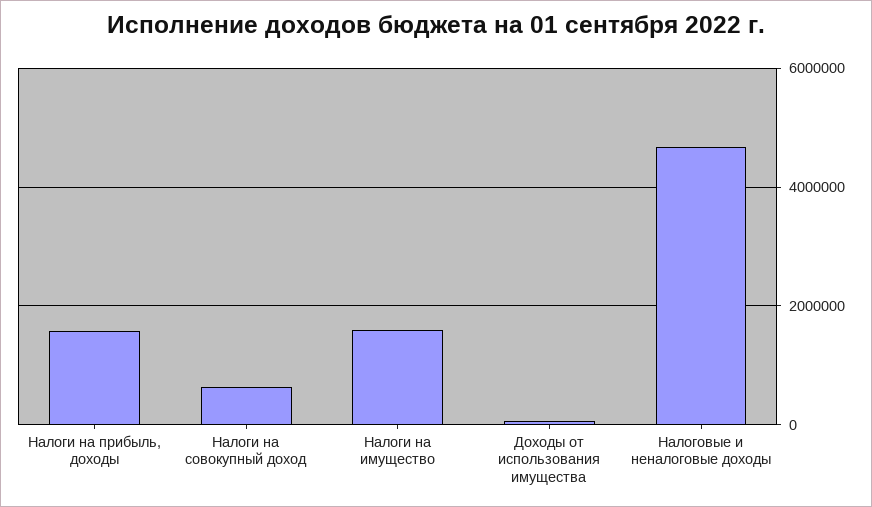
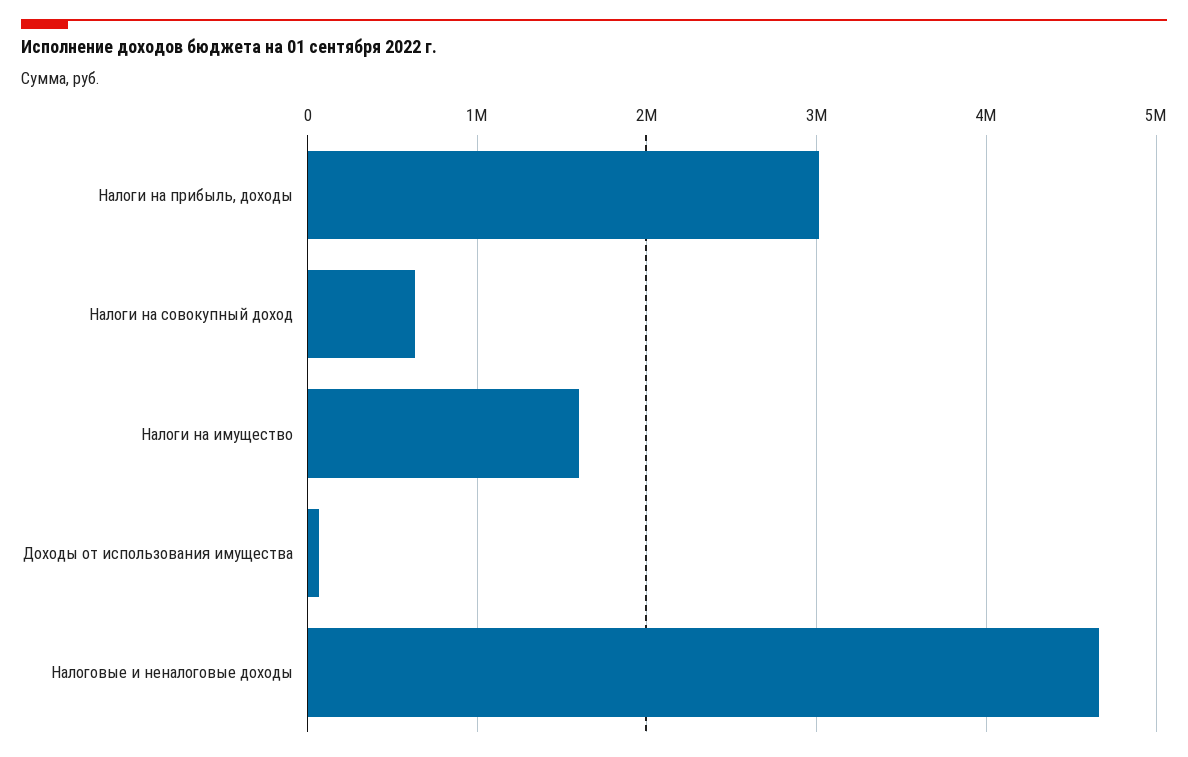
  {
-   "Налоги на прибыль, доходы": 1600000,
+   "Налоги на прибыль, доходы": 3000000,
    "Налоги на совокупный доход": 600000,
    "Налоги на имущество": 1600000,
    "Доходы от использования имущества": 100000,
    "Налоговые и неналоговые доходы": 4700000
  }

